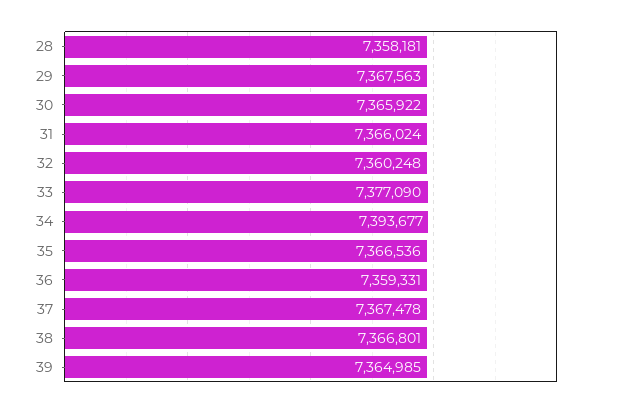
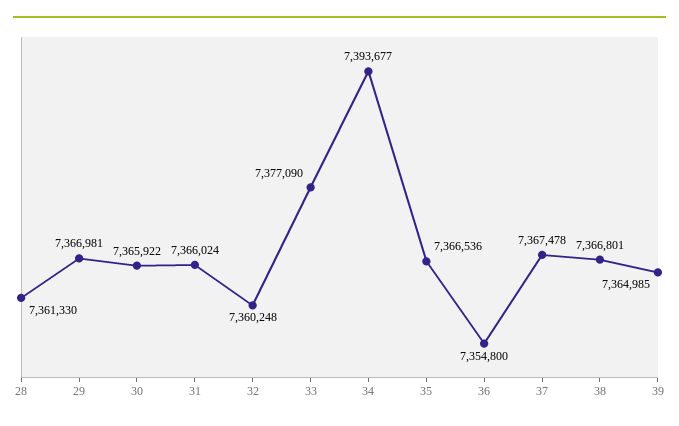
  {
-   "28": 7358181,
+   "28": 7361330,
-   "29": 7367563,
+   "29": 7366981,
    "30": 7365922,
    "31": 7366024,
    "32": 7360248,
    "33": 7377090,
    "34": 7393677,
    "35": 7366536,
-   "36": 7359331,
+   "36": 7354800,
    "37": 7367478,
    "38": 7366801,
    "39": 7364985
  }

